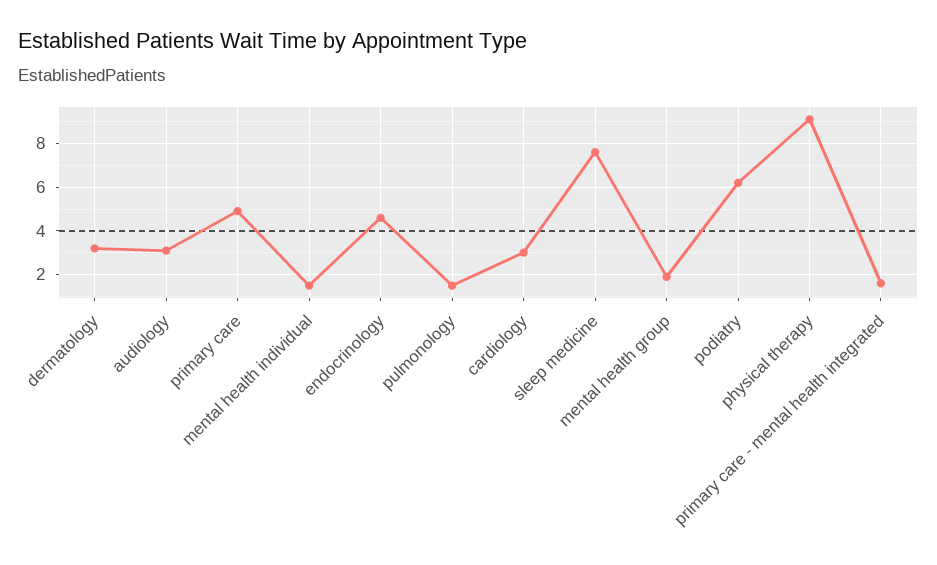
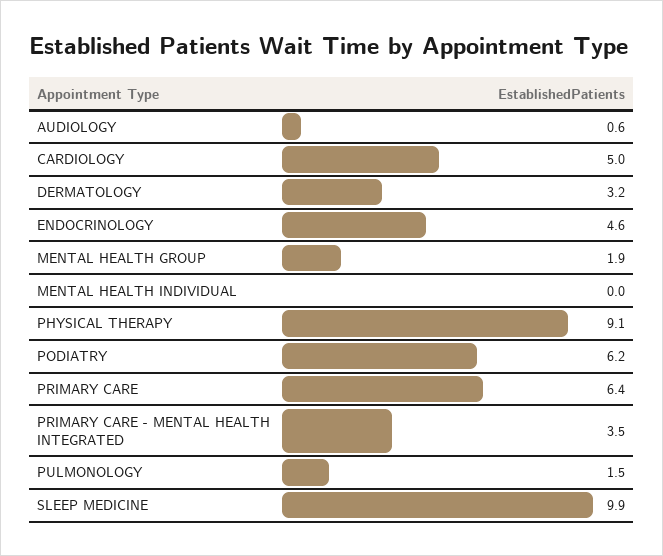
  {
    "dermatology": 3.2,
-   "audiology": 3,
+   "audiology": 0.6,
-   "primary care": 5,
+   "primary care": 6.4,
-   "mental health individual": 1.5,
+   "mental health individual": 0,
    "endocrinology": 4.6,
    "pulmonology": 1.5,
-   "cardiology": 3,
+   "cardiology": 5,
-   "sleep medicine": 7.5,
+   "sleep medicine": 9.9,
    "mental health group": 1.9,
    "podiatry": 6.2,
    "physical therapy": 9.1,
-   "primary care - mental health integrated": 1.5
+   "primary care - mental health integrated": 3.5
  }

